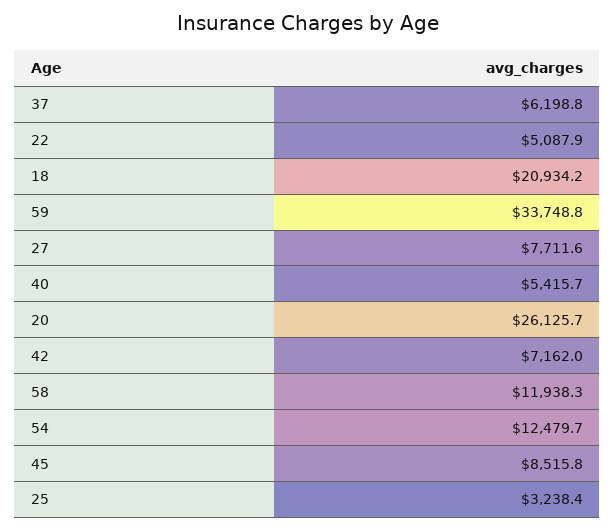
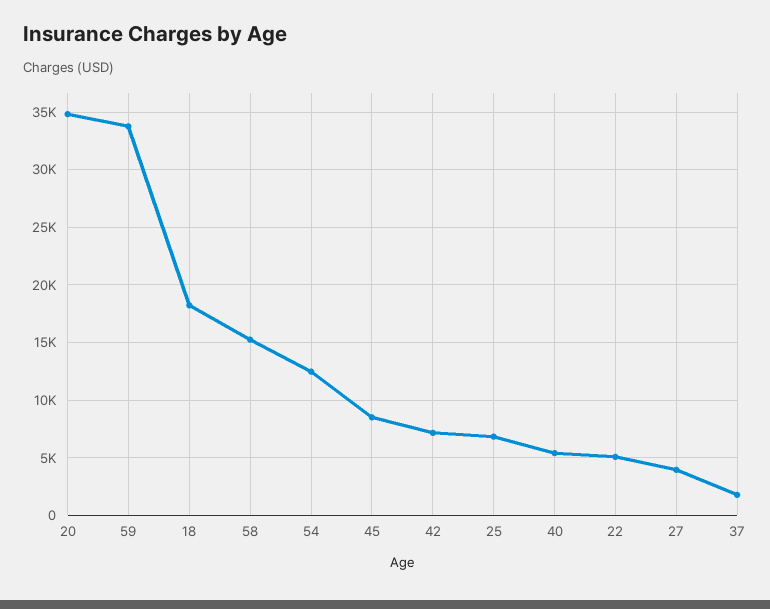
  {
-   "37": 6198.8,
+   "37": 2000,
    "22": 5087.9,
-   "18": 20934.2,
+   "18": 18000,
    "59": 33748.8,
-   "27": 7711.6,
+   "27": 4000,
    "40": 5415.7,
-   "20": 26125.7,
+   "20": 35000,
    "42": 7162,
-   "58": 11938.3,
+   "58": 15000,
    "54": 12479.7,
    "45": 8515.8,
-   "25": 3238.4
+   "25": 7000
  }

